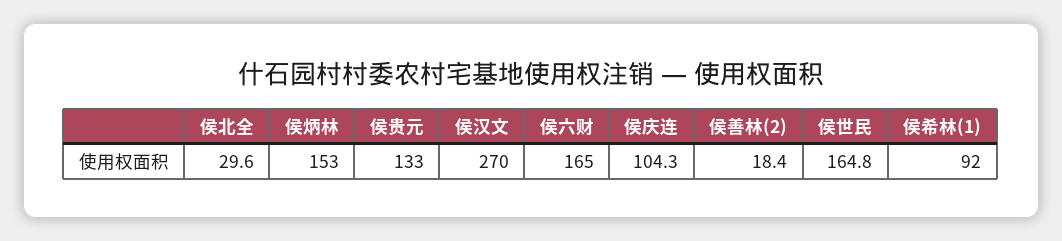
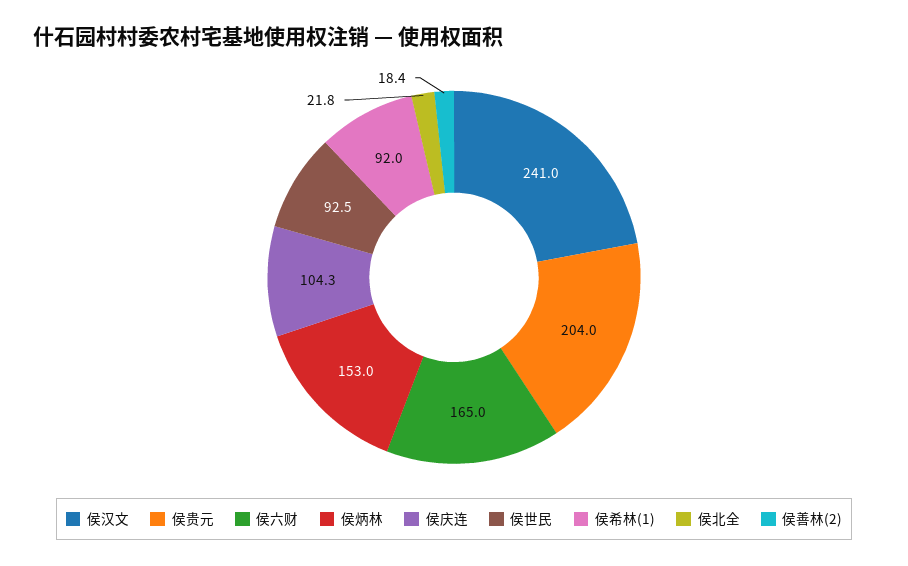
  {
-   "侯北全": 29.6,
+   "侯北全": 21.8,
    "侯炳林": 153,
-   "侯贵元": 133,
+   "侯贵元": 204,
-   "侯汉文": 270,
+   "侯汉文": 241,
    "侯六财": 165,
    "侯庆连": 104.3,
    "侯善林(2)": 18.4,
-   "侯世民": 164.8,
+   "侯世民": 92.5,
    "侯希林(1)": 92
  }

